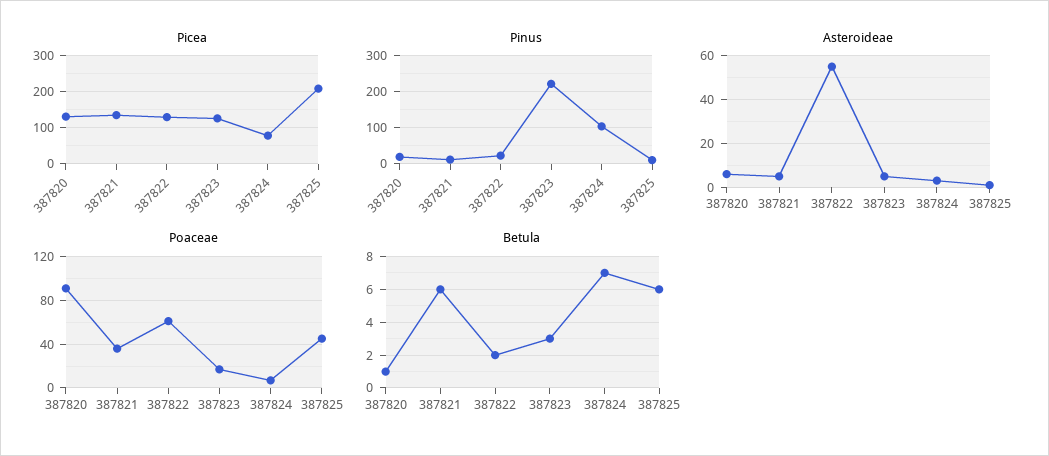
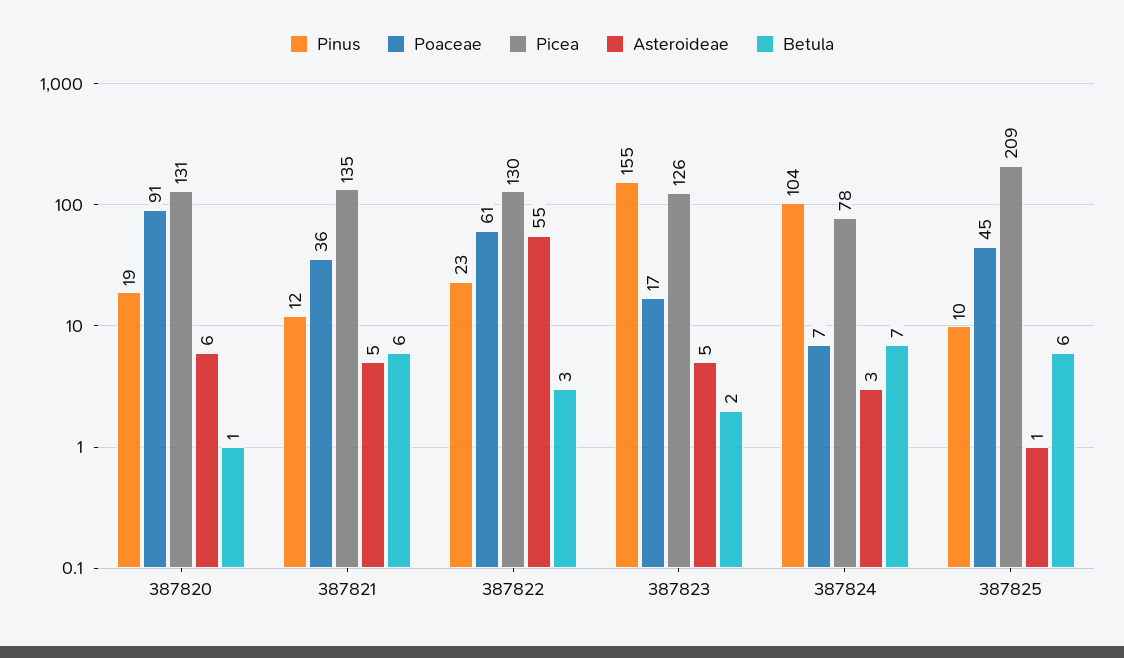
  {
    "Picea": {
      "387820": 131,
      "387821": 135,
      "387822": 130,
      "387823": 126,
      "387824": 78,
      "387825": 209
    },
    "Pinus": {
      "387820": 19,
      "387821": 12,
      "387822": 23,
-     "387823": 220,
+     "387823": 155,
      "387824": 104,
      "387825": 10
    },
    "Asteroideae": {
      "387820": 6,
      "387821": 5,
      "387822": 55,
      "387823": 5,
      "387824": 3,
      "387825": 1
    },
    "Poaceae": {
      "387820": 91,
      "387821": 36,
      "387822": 61,
      "387823": 17,
      "387824": 7,
      "387825": 45
    },
    "Betula": {
      "387820": 1,
      "387821": 6,
-     "387822": 2,
+     "387822": 3,
-     "387823": 3,
+     "387823": 2,
      "387824": 7,
      "387825": 6
    }
  }

